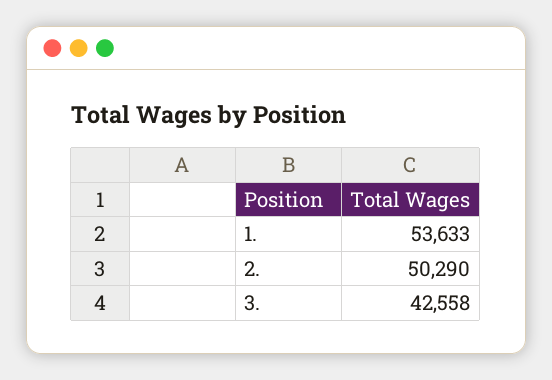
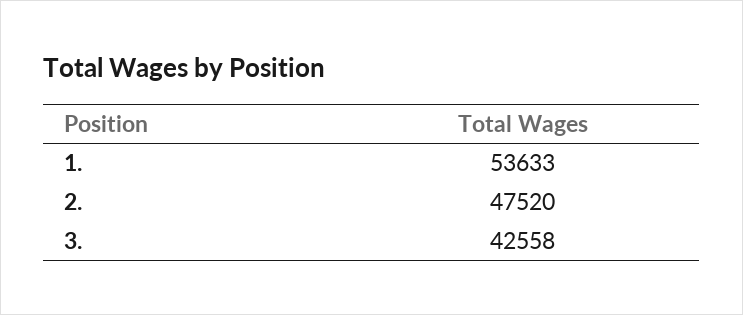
  {
    "1.": 53633,
-   "2.": 50290,
+   "2.": 47520,
    "3.": 42558
  }

